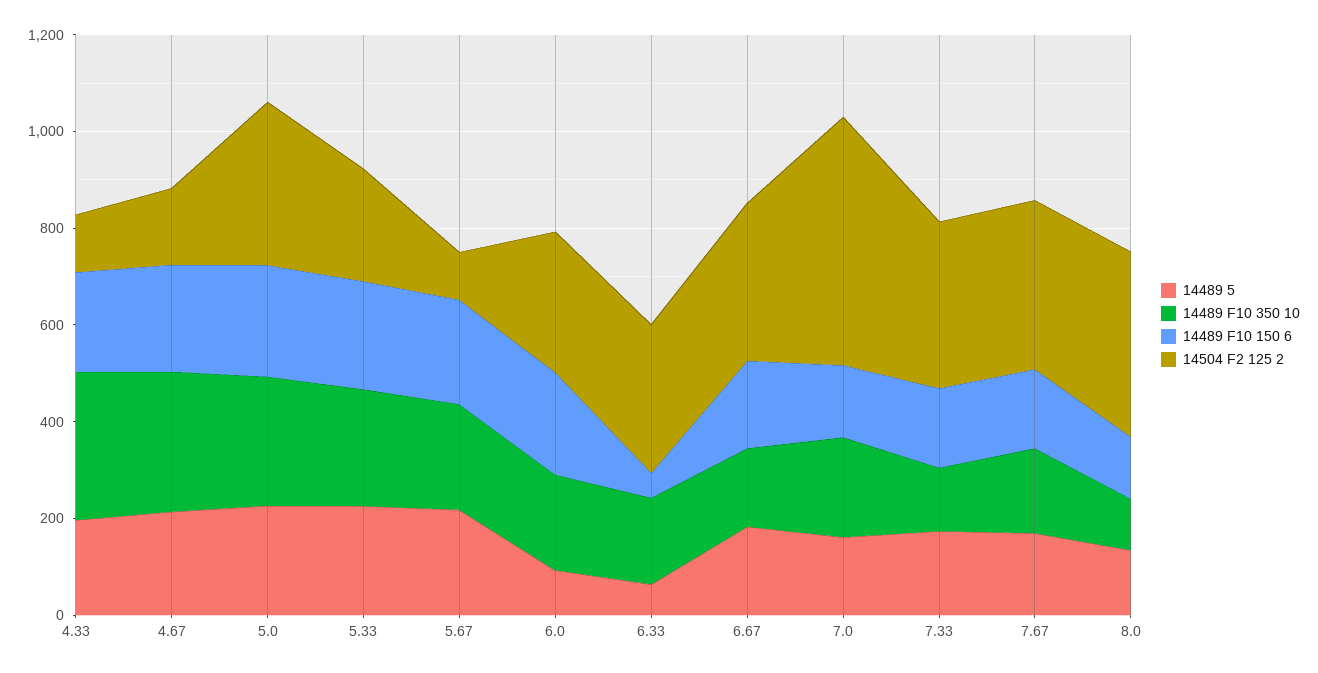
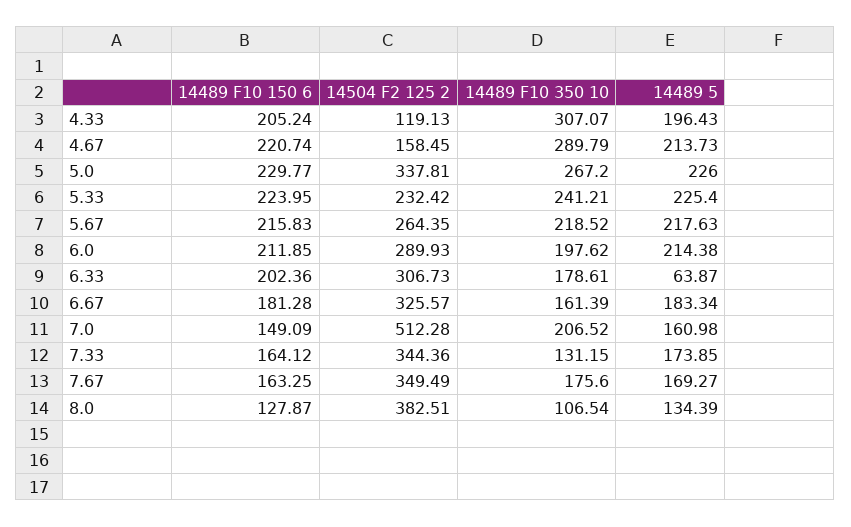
  {
    "14489 5": {
      "4.33": 196.43,
      "4.67": 213.73,
      "5.0": 226,
      "5.33": 225.4,
      "5.67": 217.63,
-     "6.0": 100,
+     "6.0": 214.38,
      "6.33": 63.87,
      "6.67": 183.34,
      "7.0": 160.98,
      "7.33": 173.85,
      "7.67": 169.27,
      "8.0": 134.39
    },
    "14489 F10 350 10": {
      "4.33": 307.07,
      "4.67": 289.79,
      "5.0": 267.2,
      "5.33": 241.21,
      "5.67": 218.52,
      "6.0": 197.62,
      "6.33": 178.61,
      "6.67": 161.39,
      "7.0": 206.52,
      "7.33": 131.15,
      "7.67": 175.6,
      "8.0": 106.54
    },
    "14489 F10 150 6": {
      "4.33": 205.24,
      "4.67": 220.74,
      "5.0": 229.77,
      "5.33": 223.95,
      "5.67": 215.83,
      "6.0": 211.85,
-     "6.33": 50,
+     "6.33": 202.36,
      "6.67": 181.28,
      "7.0": 149.09,
      "7.33": 164.12,
      "7.67": 163.25,
      "8.0": 127.87
    },
    "14504 F2 125 2": {
      "4.33": 119.13,
      "4.67": 158.45,
      "5.0": 337.81,
      "5.33": 232.42,
-     "5.67": 100,
+     "5.67": 264.35,
      "6.0": 289.93,
      "6.33": 306.73,
      "6.67": 325.57,
      "7.0": 512.28,
      "7.33": 344.36,
      "7.67": 349.49,
      "8.0": 382.51
    }
  }

